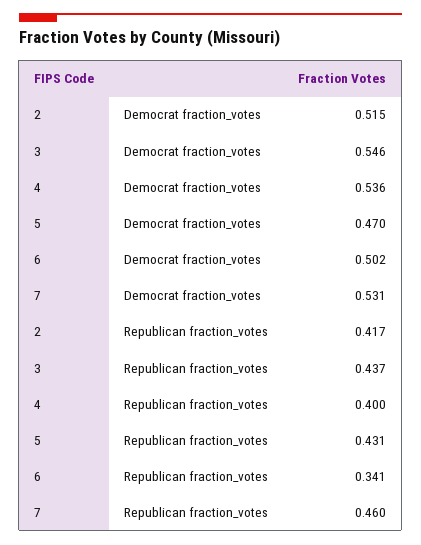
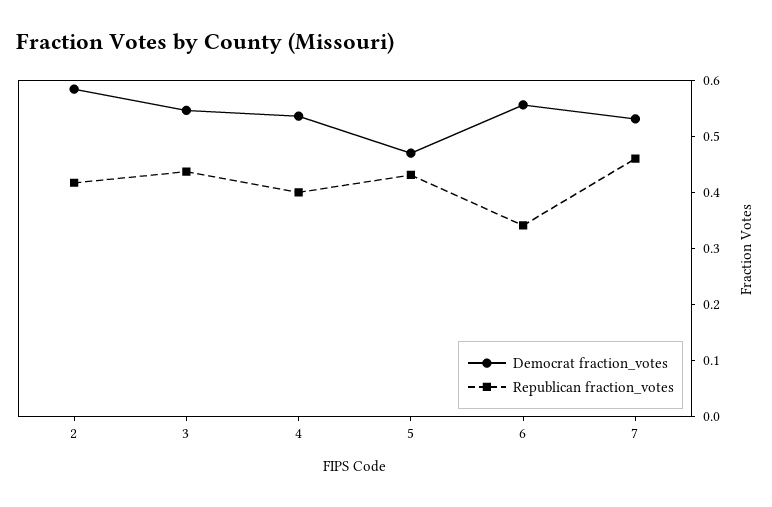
  {
    "Democrat fraction_votes": {
-     "2": 0.515,
+     "2": 0.58,
      "3": 0.546,
      "4": 0.536,
      "5": 0.47,
-     "6": 0.502,
+     "6": 0.56,
      "7": 0.531
    },
    "Republican fraction_votes": {
      "2": 0.417,
      "3": 0.437,
      "4": 0.4,
      "5": 0.431,
      "6": 0.341,
      "7": 0.46
    }
  }

